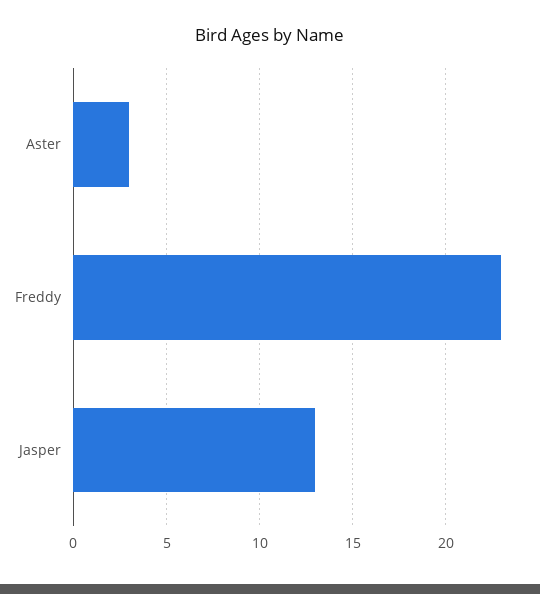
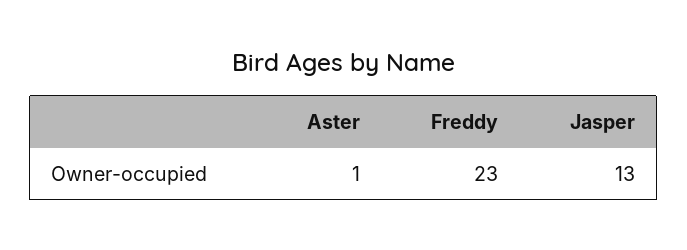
  {
-   "Aster": 3,
+   "Aster": 1,
    "Freddy": 23,
    "Jasper": 13
  }

